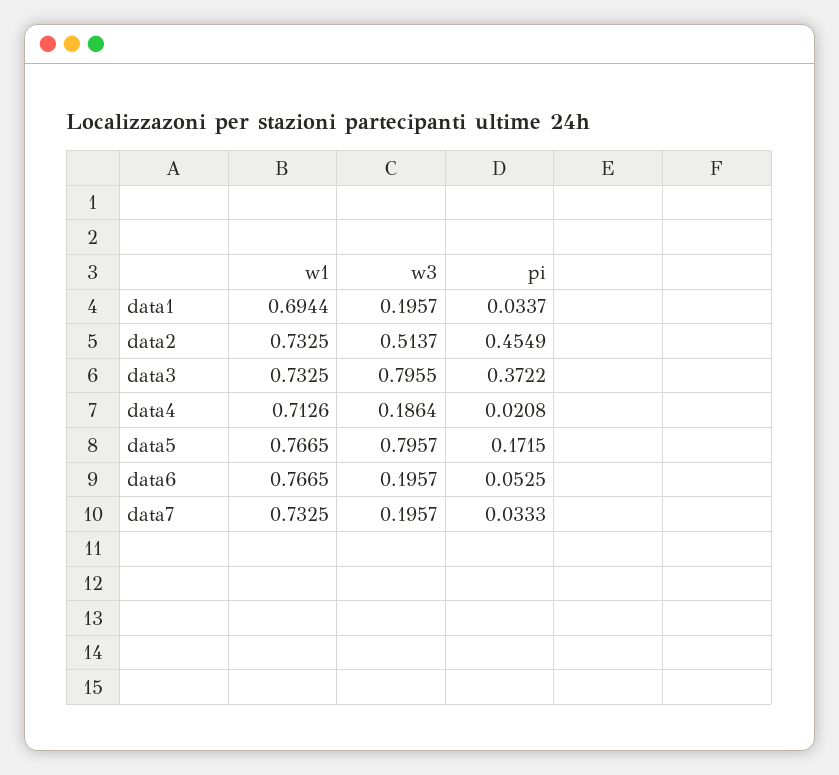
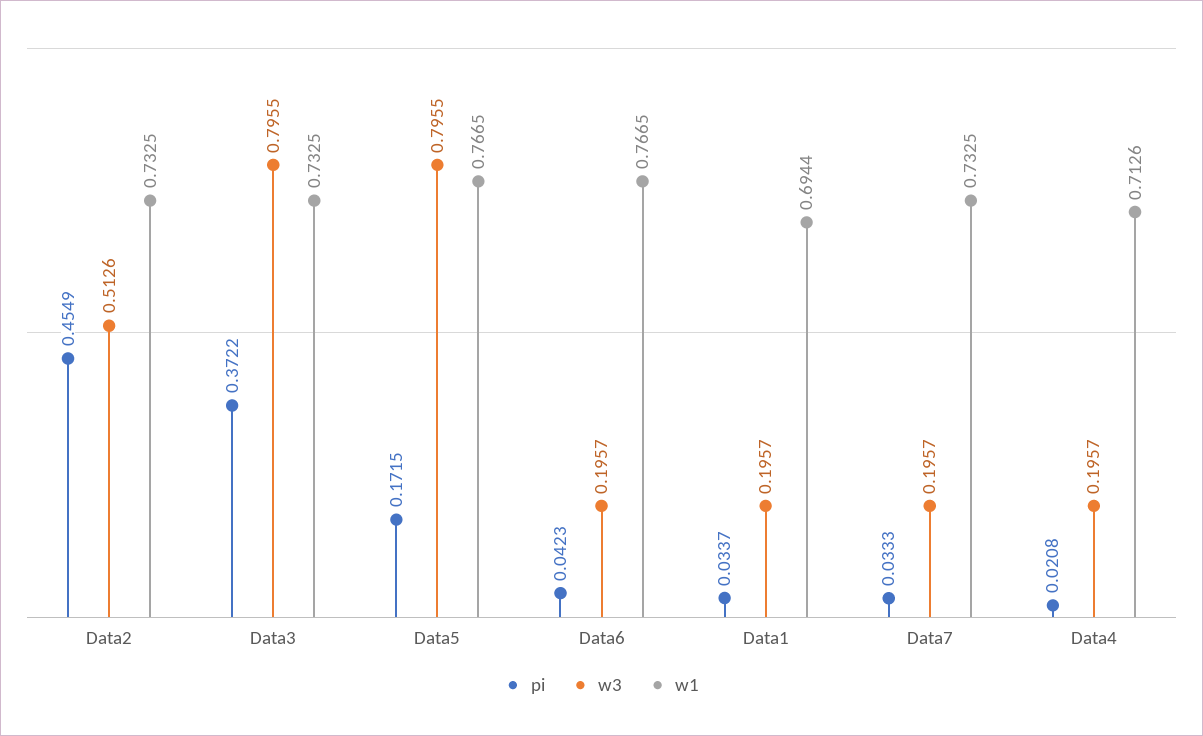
  {
    "w1": {
      "data1": 0.6944,
      "data2": 0.7325,
      "data3": 0.7325,
      "data4": 0.7126,
      "data5": 0.7665,
      "data6": 0.7665,
      "data7": 0.7325
    },
    "w3": {
      "data1": 0.1957,
-     "data2": 0.5137,
+     "data2": 0.5126,
      "data3": 0.7955,
-     "data4": 0.1864,
+     "data4": 0.1957,
-     "data5": 0.7957,
+     "data5": 0.7955,
      "data6": 0.1957,
      "data7": 0.1957
    },
    "pi": {
      "data1": 0.0337,
      "data2": 0.4549,
      "data3": 0.3722,
      "data4": 0.0208,
      "data5": 0.1715,
-     "data6": 0.0525,
+     "data6": 0.0423,
      "data7": 0.0333
    }
  }

